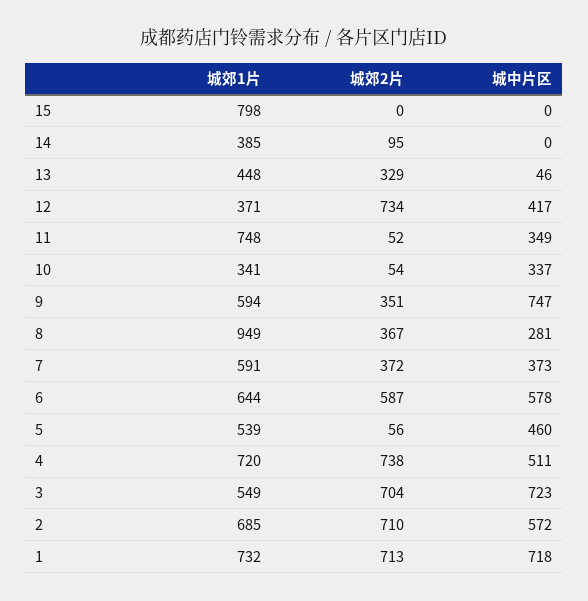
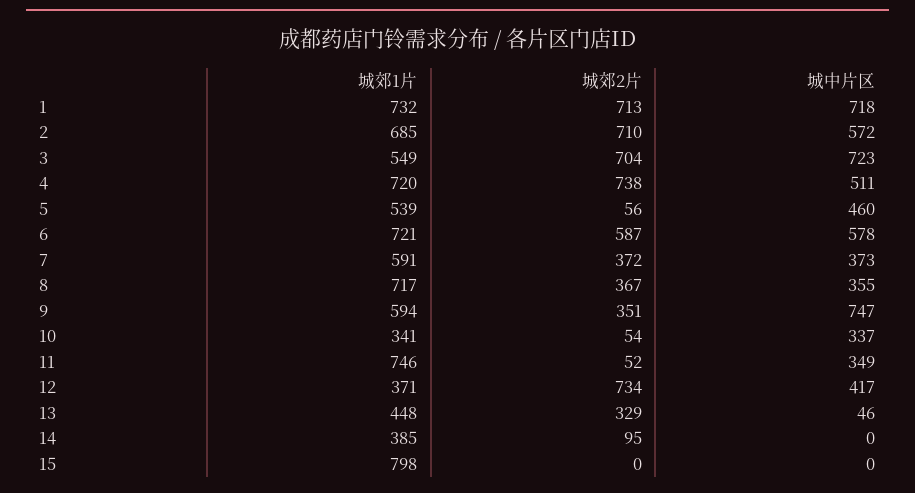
  {
    "城郊1片": {
      "15": 798,
      "14": 385,
      "13": 448,
      "12": 371,
-     "11": 748,
+     "11": 746,
      "10": 341,
      "9": 594,
-     "8": 949,
+     "8": 717,
      "7": 591,
-     "6": 644,
+     "6": 721,
      "5": 539,
      "4": 720,
      "3": 549,
      "2": 685,
      "1": 732
    },
    "城郊2片": {
      "15": 0,
      "14": 95,
      "13": 329,
      "12": 734,
      "11": 52,
      "10": 54,
      "9": 351,
      "8": 367,
      "7": 372,
      "6": 587,
      "5": 56,
      "4": 738,
      "3": 704,
      "2": 710,
      "1": 713
    },
    "城中片区": {
      "15": 0,
      "14": 0,
      "13": 46,
      "12": 417,
      "11": 349,
      "10": 337,
      "9": 747,
-     "8": 281,
+     "8": 355,
      "7": 373,
      "6": 578,
      "5": 460,
      "4": 511,
      "3": 723,
      "2": 572,
      "1": 718
    }
  }

